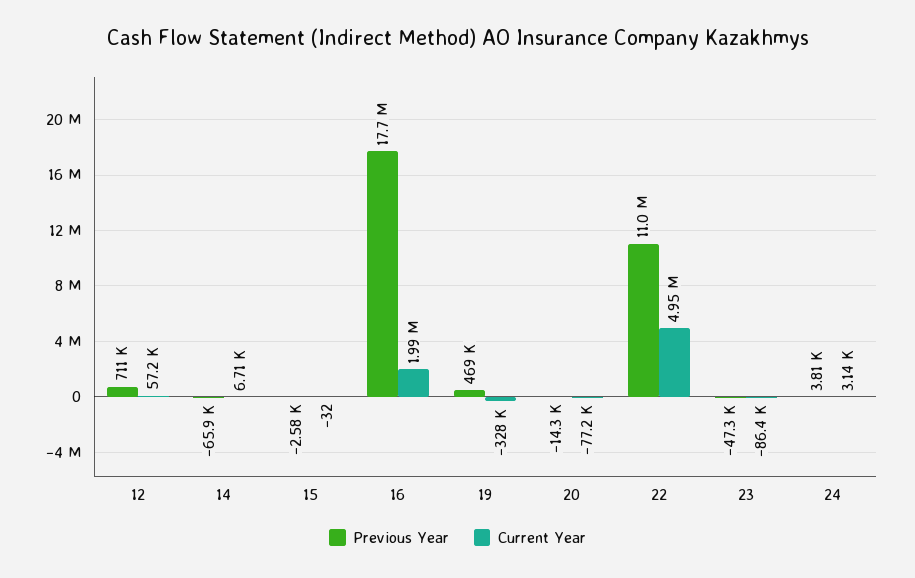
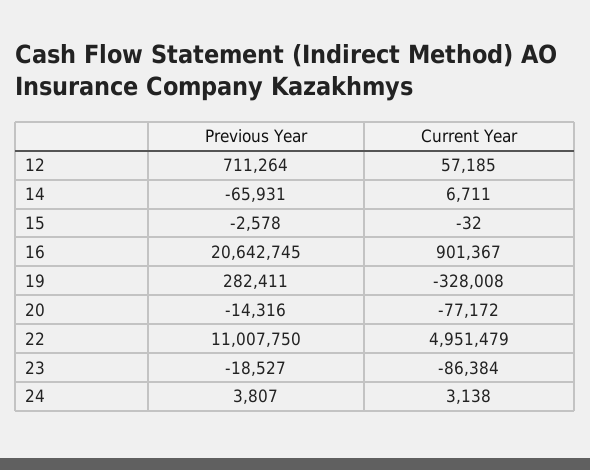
  {
    "Previous Year": {
      "12": 711264,
      "14": -65931,
      "15": -2578,
-     "16": 17700000,
+     "16": 20642745,
-     "19": 469000,
+     "19": 282411,
      "20": -14316,
      "22": 11007750,
-     "23": -47300,
+     "23": -18527,
      "24": 3807
    },
    "Current Year": {
      "12": 57185,
      "14": 6711,
      "15": -32,
-     "16": 1990000,
+     "16": 901367,
      "19": -328008,
      "20": -77172,
      "22": 4951479,
      "23": -86384,
      "24": 3138
    }
  }

